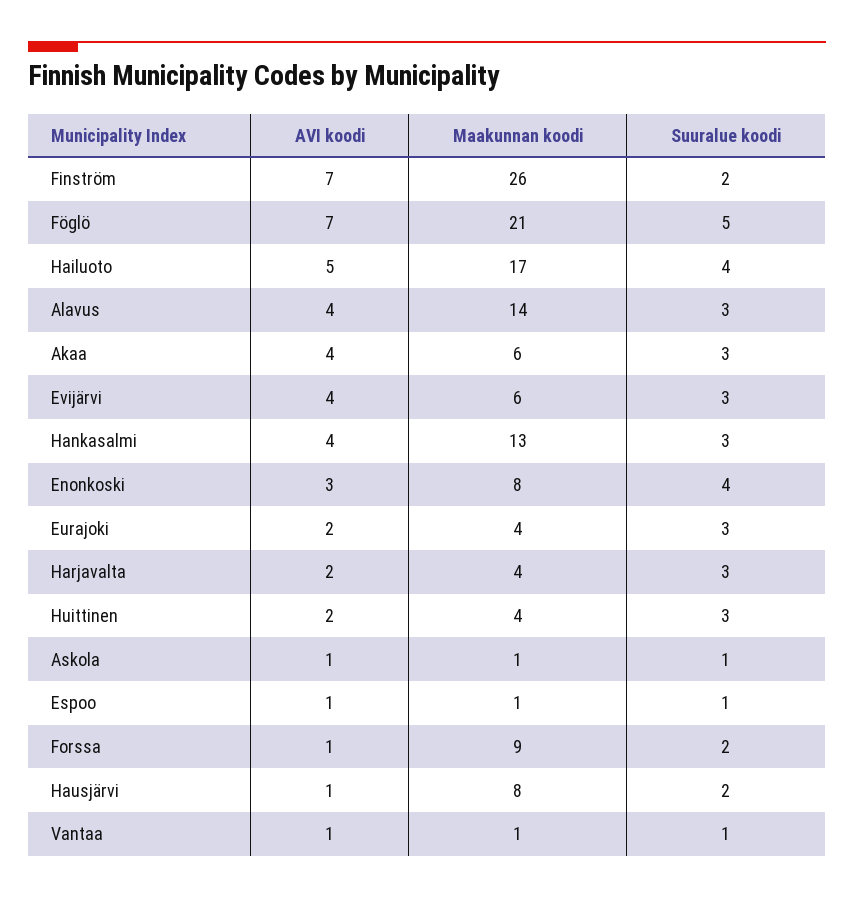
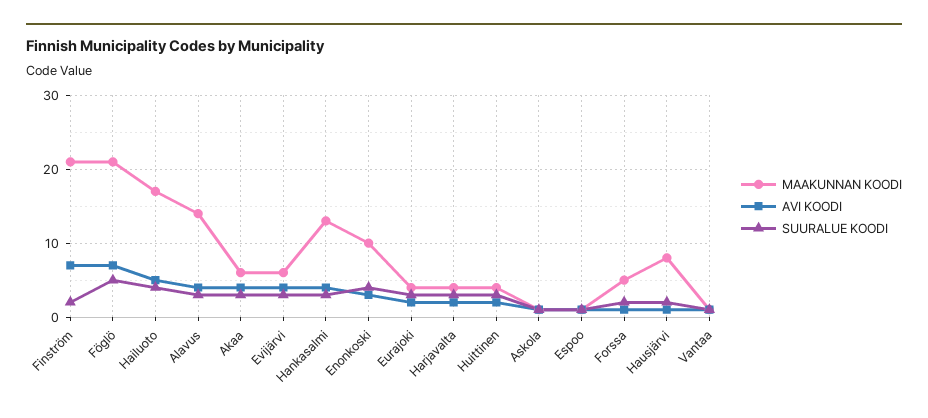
  {
    "AVI koodi": {
      "Finström": 7,
      "Föglö": 7,
      "Hailuoto": 5,
      "Alavus": 4,
      "Akaa": 4,
      "Evijärvi": 4,
      "Hankasalmi": 4,
      "Enonkoski": 3,
      "Eurajoki": 2,
      "Harjavalta": 2,
      "Huittinen": 2,
      "Askola": 1,
      "Espoo": 1,
      "Forssa": 1,
      "Hausjärvi": 1,
      "Vantaa": 1
    },
    "Maakunnan koodi": {
-     "Finström": 26,
+     "Finström": 21,
      "Föglö": 21,
      "Hailuoto": 17,
      "Alavus": 14,
      "Akaa": 6,
      "Evijärvi": 6,
      "Hankasalmi": 13,
-     "Enonkoski": 8,
+     "Enonkoski": 10,
      "Eurajoki": 4,
      "Harjavalta": 4,
      "Huittinen": 4,
      "Askola": 1,
      "Espoo": 1,
-     "Forssa": 9,
+     "Forssa": 5,
      "Hausjärvi": 8,
      "Vantaa": 1
    },
    "Suuralue koodi": {
      "Finström": 2,
      "Föglö": 5,
      "Hailuoto": 4,
      "Alavus": 3,
      "Akaa": 3,
      "Evijärvi": 3,
      "Hankasalmi": 3,
      "Enonkoski": 4,
      "Eurajoki": 3,
      "Harjavalta": 3,
      "Huittinen": 3,
      "Askola": 1,
      "Espoo": 1,
      "Forssa": 2,
      "Hausjärvi": 2,
      "Vantaa": 1
    }
  }

